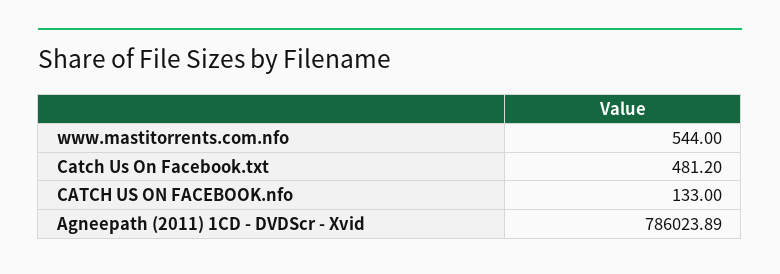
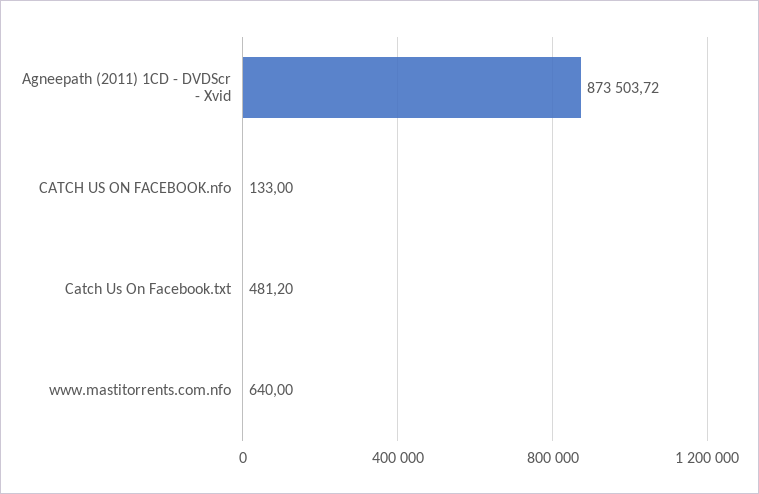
  {
-   "www.mastitorrents.com.nfo": 544,
+   "www.mastitorrents.com.nfo": 640,
    "Catch Us On Facebook.txt": 481.2,
    "CATCH US ON FACEBOOK.nfo": 133,
-   "Agneepath (2011) 1CD - DVDScr - Xvid": 786023.89
+   "Agneepath (2011) 1CD - DVDScr - Xvid": 873503.72
  }

